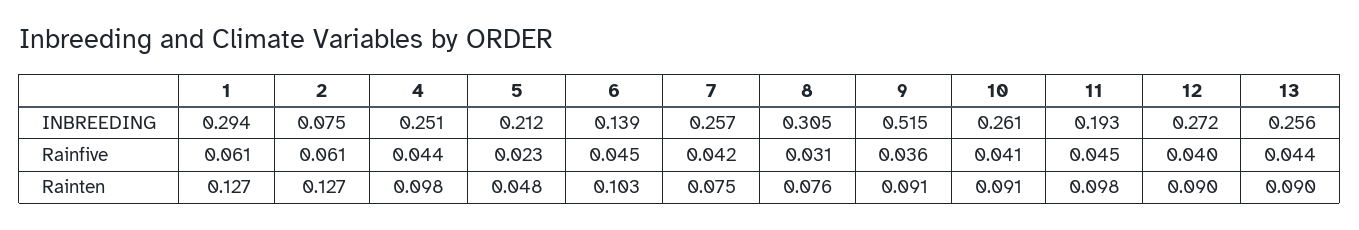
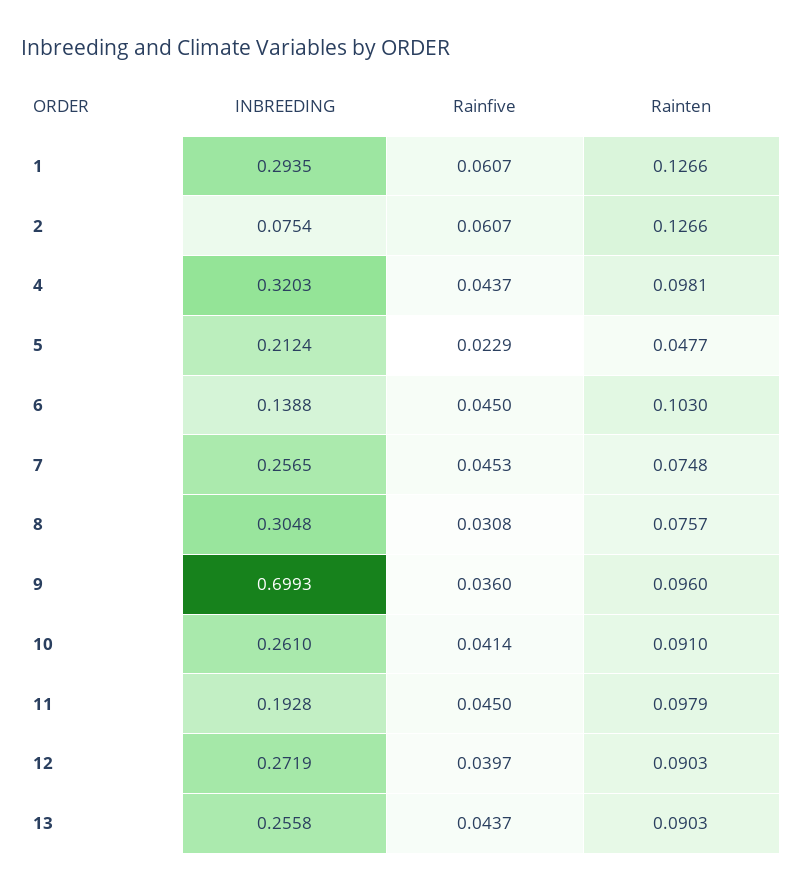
  {
    "1": {
      "INBREEDING": 0.2935,
      "Rainfive": 0.0607,
      "Rainten": 0.1266
    },
    "2": {
      "INBREEDING": 0.0754,
      "Rainfive": 0.0607,
      "Rainten": 0.1266
    },
    "4": {
-     "INBREEDING": 0.251,
+     "INBREEDING": 0.3203,
      "Rainfive": 0.0437,
      "Rainten": 0.0981
    },
    "5": {
      "INBREEDING": 0.2124,
      "Rainfive": 0.0229,
      "Rainten": 0.0477
    },
    "6": {
      "INBREEDING": 0.1388,
      "Rainfive": 0.045,
      "Rainten": 0.103
    },
    "7": {
      "INBREEDING": 0.2565,
-     "Rainfive": 0.042,
+     "Rainfive": 0.0453,
      "Rainten": 0.0748
    },
    "8": {
      "INBREEDING": 0.3048,
      "Rainfive": 0.0308,
      "Rainten": 0.0757
    },
    "9": {
-     "INBREEDING": 0.515,
+     "INBREEDING": 0.6993,
      "Rainfive": 0.036,
-     "Rainten": 0.091
+     "Rainten": 0.096
    },
    "10": {
      "INBREEDING": 0.261,
      "Rainfive": 0.0414,
      "Rainten": 0.091
    },
    "11": {
      "INBREEDING": 0.1928,
      "Rainfive": 0.045,
      "Rainten": 0.0979
    },
    "12": {
      "INBREEDING": 0.2719,
      "Rainfive": 0.0397,
      "Rainten": 0.0903
    },
    "13": {
      "INBREEDING": 0.2558,
      "Rainfive": 0.0437,
      "Rainten": 0.0903
    }
  }

